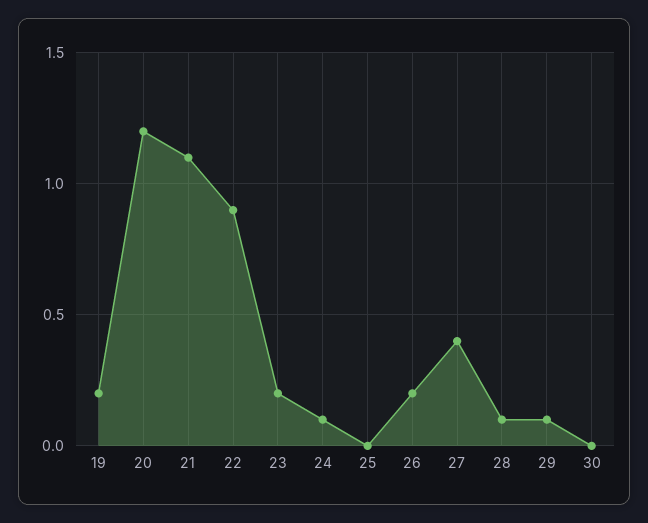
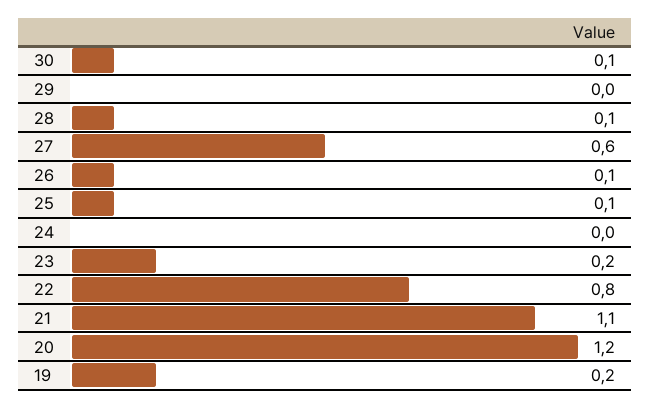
  {
    "19": 0.2,
    "20": 1.2,
    "21": 1.1,
-   "22": 0.9,
+   "22": 0.8,
    "23": 0.2,
-   "24": 0.1,
+   "24": 0,
-   "25": 0,
+   "25": 0.1,
-   "26": 0.2,
+   "26": 0.1,
-   "27": 0.4,
+   "27": 0.6,
    "28": 0.1,
-   "29": 0.1,
+   "29": 0,
-   "30": 0
+   "30": 0.1
  }

